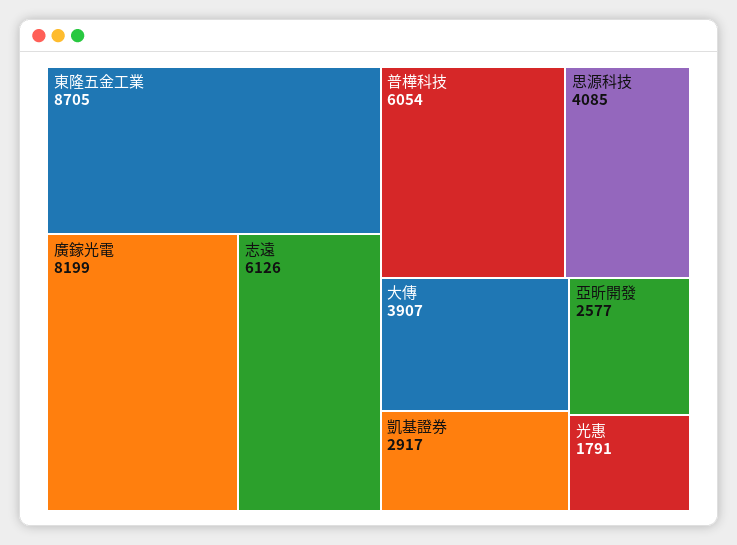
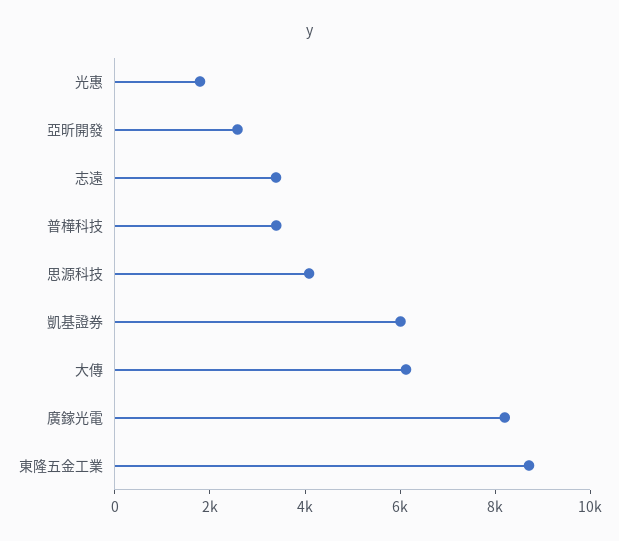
  {
    "東隆五金工業": 8705,
    "廣鎵光電": 8199,
-   "志遠": 6126,
+   "志遠": 3500,
-   "普樺科技": 6054,
+   "普樺科技": 3500,
    "思源科技": 4085,
-   "大傳": 3907,
+   "大傳": 6000,
-   "凱基證券": 2917,
+   "凱基證券": 6000,
    "亞昕開發": 2577,
    "光惠": 1791
  }

